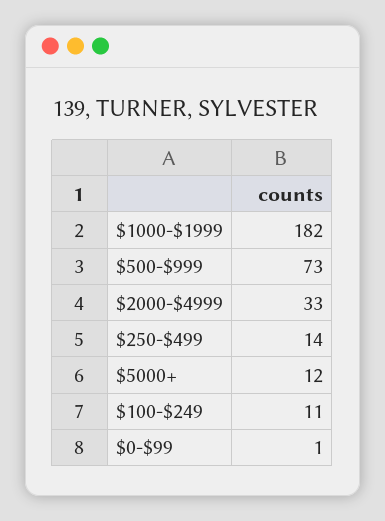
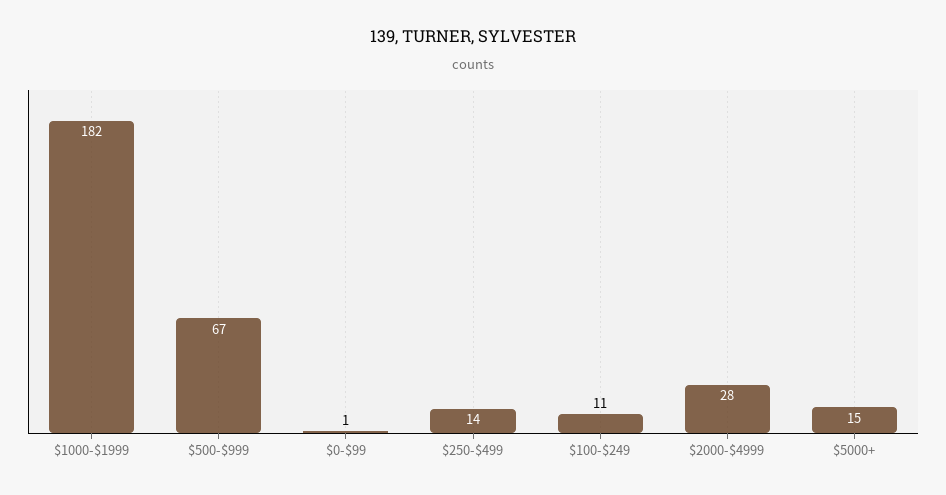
  {
    "$1000-$1999": 182,
-   "$500-$999": 73,
+   "$500-$999": 67,
-   "$2000-$4999": 33,
+   "$2000-$4999": 28,
    "$250-$499": 14,
-   "$5000+": 12,
+   "$5000+": 15,
    "$100-$249": 11,
    "$0-$99": 1
  }

